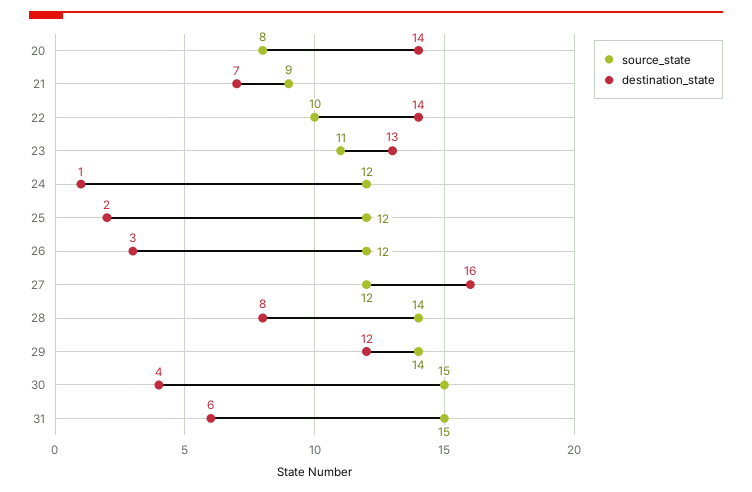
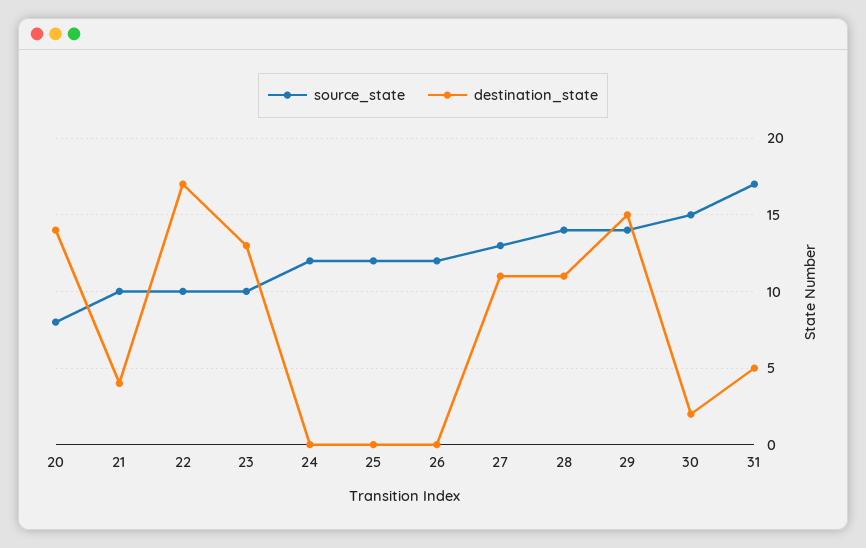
  {
    "source_state": {
      "20": 8,
-     "21": 9,
+     "21": 10,
      "22": 10,
-     "23": 11,
+     "23": 10,
      "24": 12,
      "25": 12,
      "26": 12,
-     "27": 12,
+     "27": 13,
      "28": 14,
      "29": 14,
      "30": 15,
-     "31": 15
+     "31": 17
    },
    "destination_state": {
      "20": 14,
-     "21": 7,
+     "21": 4,
-     "22": 14,
+     "22": 17,
      "23": 13,
-     "24": 1,
+     "24": 0,
-     "25": 2,
+     "25": 0,
-     "26": 3,
+     "26": 0,
-     "27": 16,
+     "27": 11,
-     "28": 8,
+     "28": 11,
-     "29": 12,
+     "29": 15,
-     "30": 4,
+     "30": 2,
-     "31": 6
+     "31": 5
    }
  }

